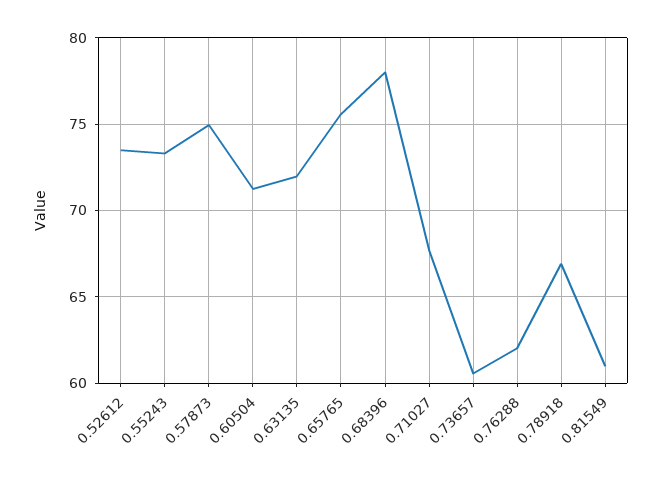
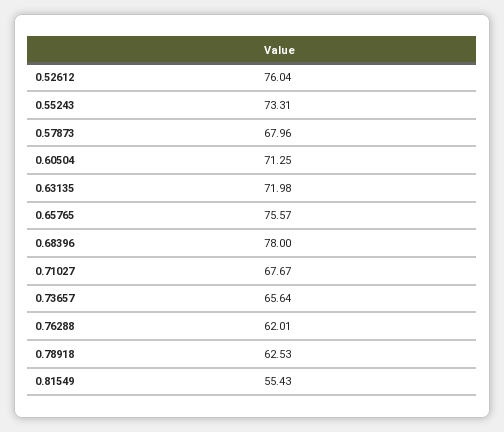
  {
-   "0.52612": 73.5,
+   "0.52612": 76.04,
    "0.55243": 73.31,
-   "0.57873": 75,
+   "0.57873": 67.96,
    "0.60504": 71.25,
    "0.63135": 71.98,
    "0.65765": 75.57,
    "0.68396": 78,
    "0.71027": 67.67,
-   "0.73657": 60.5,
+   "0.73657": 65.64,
    "0.76288": 62.01,
-   "0.78918": 67,
+   "0.78918": 62.53,
-   "0.81549": 61
+   "0.81549": 55.43
  }

